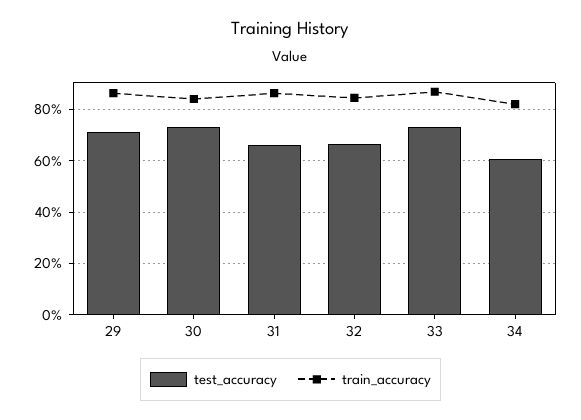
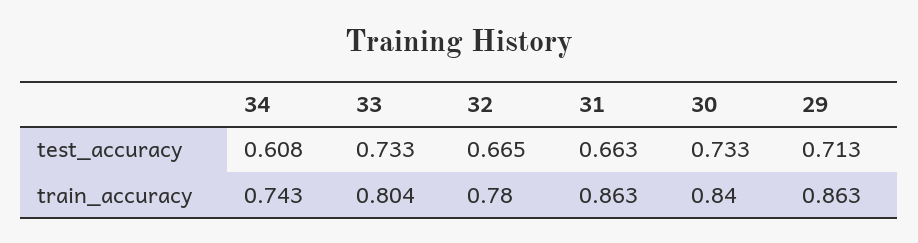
  {
    "test_accuracy": {
      "29": 0.713,
      "30": 0.733,
      "31": 0.663,
      "32": 0.665,
      "33": 0.733,
      "34": 0.608
    },
    "train_accuracy": {
      "29": 0.863,
      "30": 0.84,
      "31": 0.863,
-     "32": 0.85,
+     "32": 0.78,
-     "33": 0.875,
+     "33": 0.804,
-     "34": 0.825
+     "34": 0.743
    }
  }

